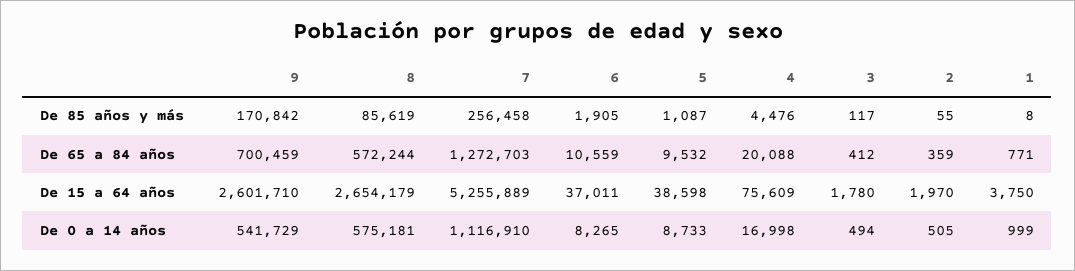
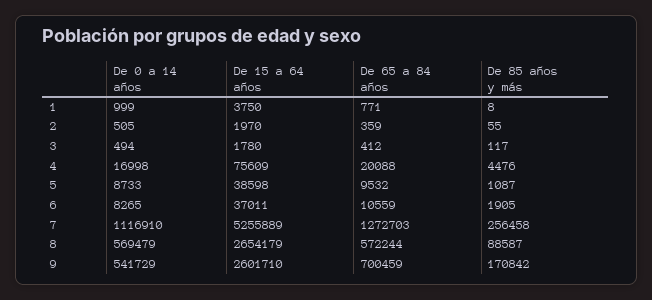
  {
    "9": {
      "De 85 años y más": 170842,
      "De 65 a 84 años": 700459,
      "De 15 a 64 años": 2601710,
      "De 0 a 14 años": 541729
    },
    "8": {
-     "De 85 años y más": 85619,
+     "De 85 años y más": 88587,
      "De 65 a 84 años": 572244,
      "De 15 a 64 años": 2654179,
-     "De 0 a 14 años": 575181
+     "De 0 a 14 años": 569479
    },
    "7": {
      "De 85 años y más": 256458,
      "De 65 a 84 años": 1272703,
      "De 15 a 64 años": 5255889,
      "De 0 a 14 años": 1116910
    },
    "6": {
      "De 85 años y más": 1905,
      "De 65 a 84 años": 10559,
      "De 15 a 64 años": 37011,
      "De 0 a 14 años": 8265
    },
    "5": {
      "De 85 años y más": 1087,
      "De 65 a 84 años": 9532,
      "De 15 a 64 años": 38598,
      "De 0 a 14 años": 8733
    },
    "4": {
      "De 85 años y más": 4476,
      "De 65 a 84 años": 20088,
      "De 15 a 64 años": 75609,
      "De 0 a 14 años": 16998
    },
    "3": {
      "De 85 años y más": 117,
      "De 65 a 84 años": 412,
      "De 15 a 64 años": 1780,
      "De 0 a 14 años": 494
    },
    "2": {
      "De 85 años y más": 55,
      "De 65 a 84 años": 359,
      "De 15 a 64 años": 1970,
      "De 0 a 14 años": 505
    },
    "1": {
      "De 85 años y más": 8,
      "De 65 a 84 años": 771,
      "De 15 a 64 años": 3750,
      "De 0 a 14 años": 999
    }
  }

